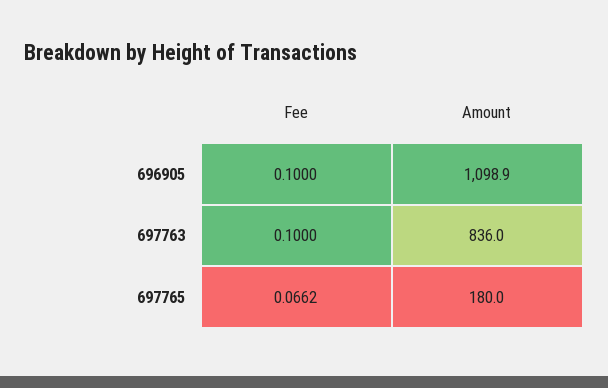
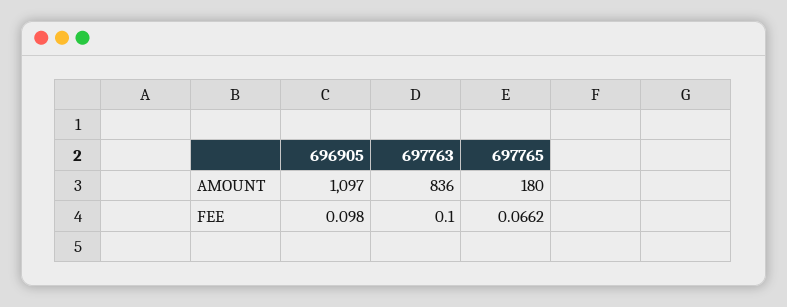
  {
    "Fee": {
-     "696905": 0.1,
+     "696905": 0.098,
      "697763": 0.1,
      "697765": 0.0662
    },
    "Amount": {
-     "696905": 1098.9,
+     "696905": 1097,
      "697763": 836,
      "697765": 180
    }
  }

